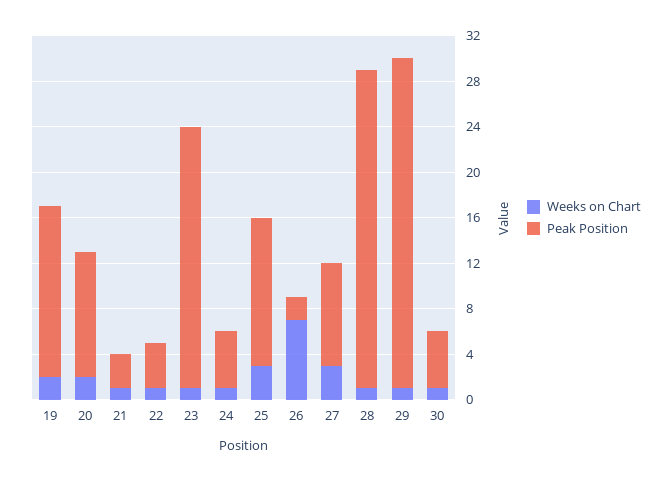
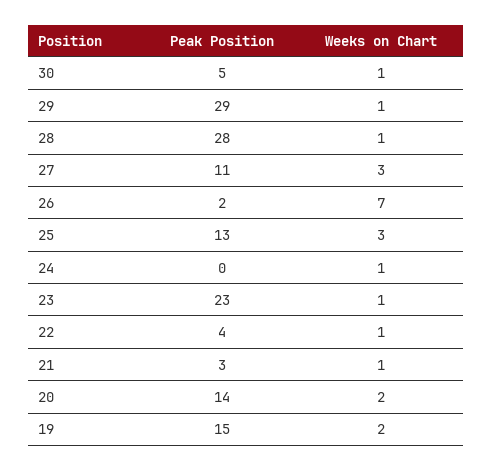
  {
    "Weeks on Chart": {
      "19": 2,
      "20": 2,
      "21": 1,
      "22": 1,
      "23": 1,
      "24": 1,
      "25": 3,
      "26": 7,
      "27": 3,
      "28": 1,
      "29": 1,
      "30": 1
    },
    "Peak Position": {
      "19": 15,
-     "20": 11,
+     "20": 14,
      "21": 3,
      "22": 4,
      "23": 23,
-     "24": 5,
+     "24": 0,
      "25": 13,
      "26": 2,
-     "27": 9,
+     "27": 11,
      "28": 28,
      "29": 29,
      "30": 5
    }
  }

